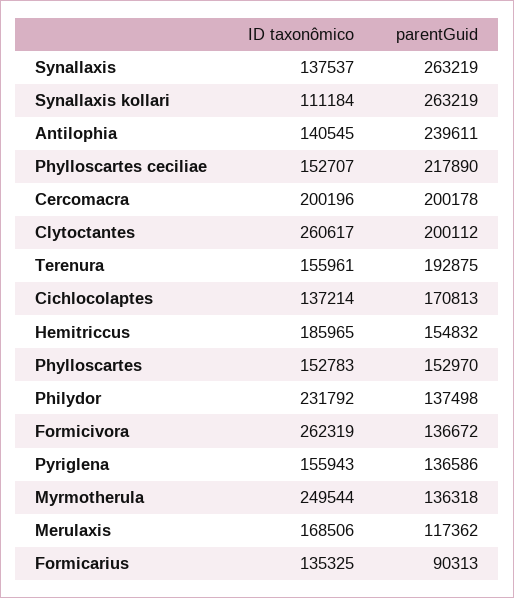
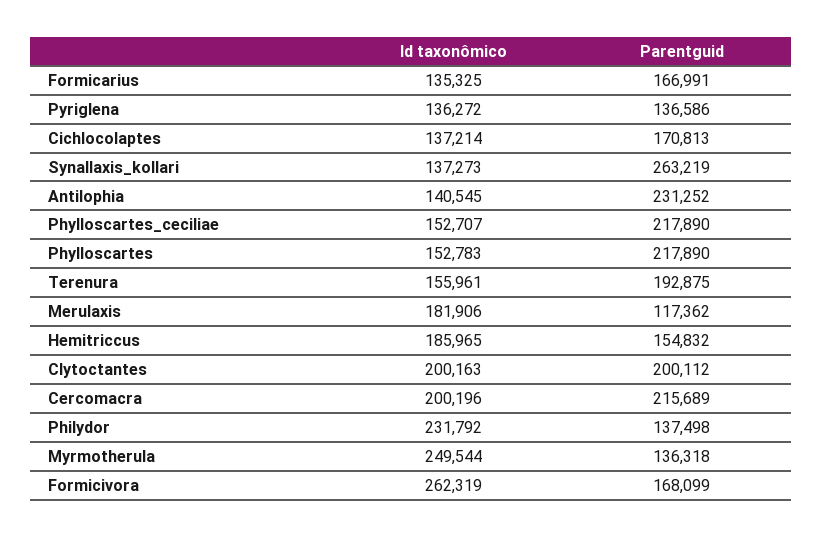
  {
    "ID taxonômico": {
-     "Synallaxis": 137537,
-     "Synallaxis kollari": 111184,
+     "Synallaxis kollari": 137273,
      "Antilophia": 140545,
      "Phylloscartes ceciliae": 152707,
      "Cercomacra": 200196,
-     "Clytoctantes": 260617,
+     "Clytoctantes": 200163,
      "Terenura": 155961,
      "Cichlocolaptes": 137214,
      "Hemitriccus": 185965,
      "Phylloscartes": 152783,
      "Philydor": 231792,
      "Formicivora": 262319,
-     "Pyriglena": 155943,
+     "Pyriglena": 136272,
      "Myrmotherula": 249544,
-     "Merulaxis": 168506,
+     "Merulaxis": 181906,
      "Formicarius": 135325
    },
    "parentGuid": {
-     "Synallaxis": 263219,
      "Synallaxis kollari": 263219,
-     "Antilophia": 239611,
+     "Antilophia": 231252,
      "Phylloscartes ceciliae": 217890,
-     "Cercomacra": 200178,
+     "Cercomacra": 215689,
      "Clytoctantes": 200112,
      "Terenura": 192875,
      "Cichlocolaptes": 170813,
      "Hemitriccus": 154832,
-     "Phylloscartes": 152970,
+     "Phylloscartes": 217890,
      "Philydor": 137498,
-     "Formicivora": 136672,
+     "Formicivora": 168099,
      "Pyriglena": 136586,
      "Myrmotherula": 136318,
      "Merulaxis": 117362,
-     "Formicarius": 90313
+     "Formicarius": 166991
    }
  }

